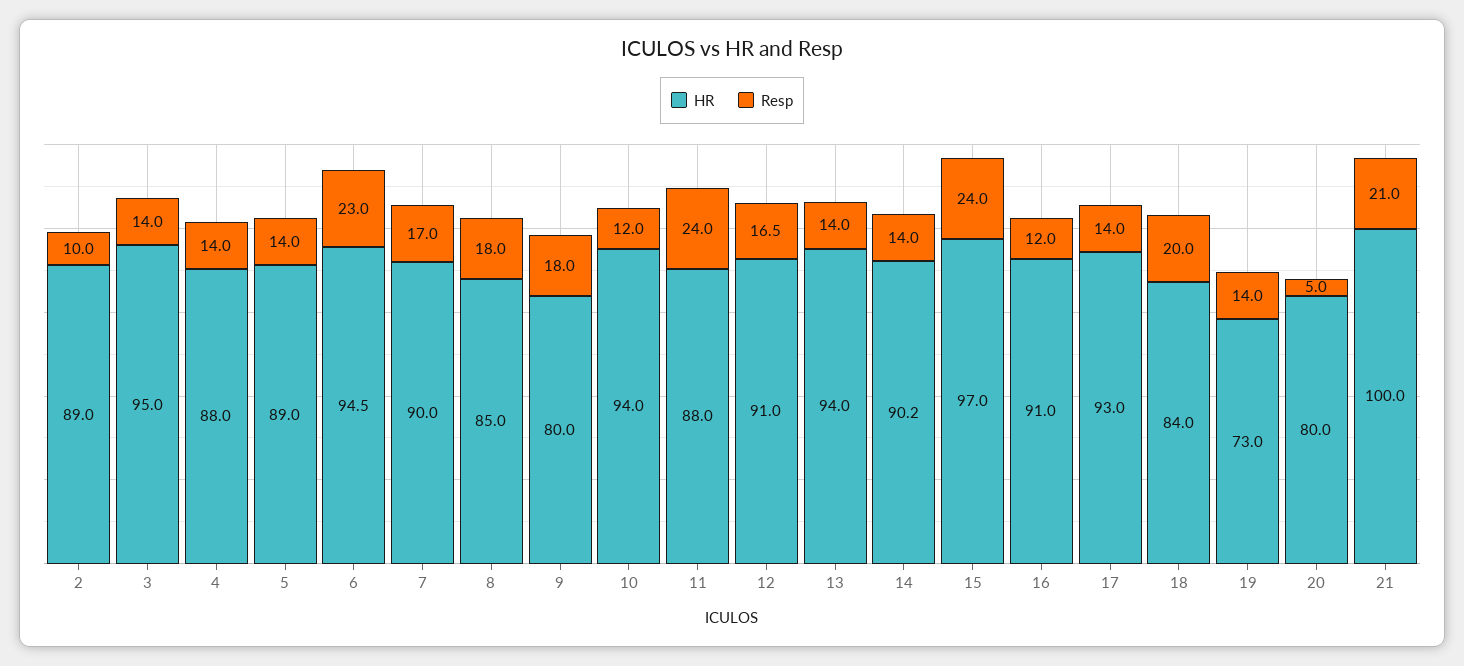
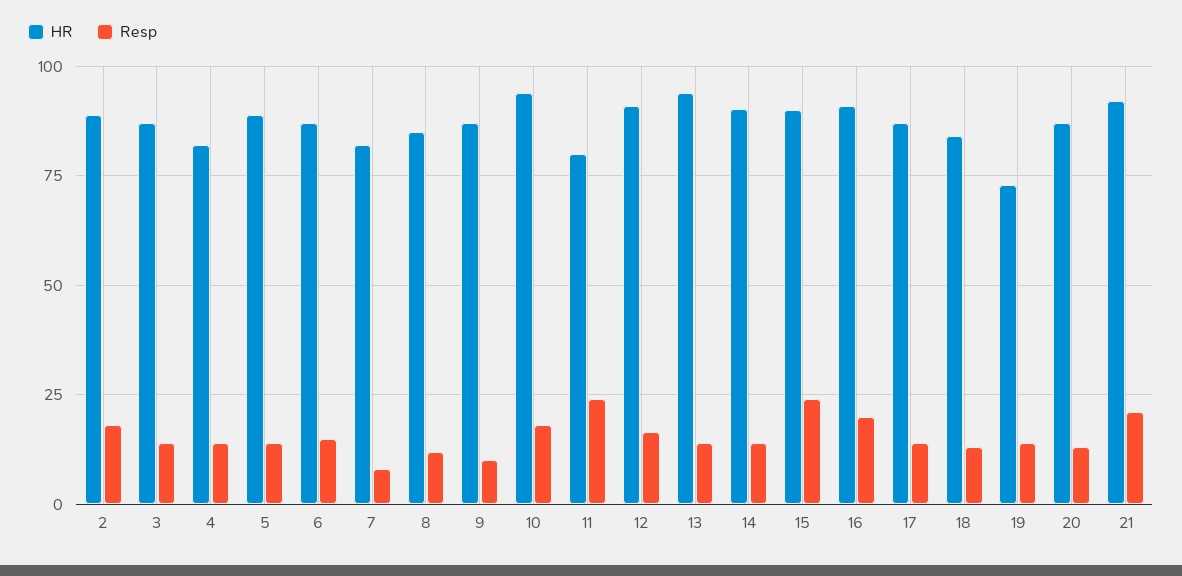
  {
    "HR": {
      "2": 89,
-     "3": 95,
+     "3": 87.5,
-     "4": 88,
+     "4": 82.5,
      "5": 89,
-     "6": 94.5,
+     "6": 87.5,
-     "7": 90,
+     "7": 82.5,
      "8": 85,
-     "9": 80,
+     "9": 87.5,
      "10": 94,
-     "11": 88,
+     "11": 80,
      "12": 91,
      "13": 94,
      "14": 90.2,
-     "15": 97,
+     "15": 90,
      "16": 91,
-     "17": 93,
+     "17": 87.5,
      "18": 84,
      "19": 73,
-     "20": 80,
+     "20": 87.5,
-     "21": 100
+     "21": 92.5
    },
    "Resp": {
-     "2": 10,
+     "2": 17.5,
      "3": 14,
      "4": 14,
      "5": 14,
-     "6": 23,
+     "6": 15,
-     "7": 17,
+     "7": 7.5,
-     "8": 18,
+     "8": 12.5,
-     "9": 18,
+     "9": 10,
-     "10": 12,
+     "10": 17.5,
      "11": 24,
      "12": 16.5,
      "13": 14,
      "14": 14,
      "15": 24,
-     "16": 12,
+     "16": 20,
      "17": 14,
-     "18": 20,
+     "18": 12.5,
      "19": 14,
-     "20": 5,
+     "20": 12.5,
      "21": 21
    }
  }

